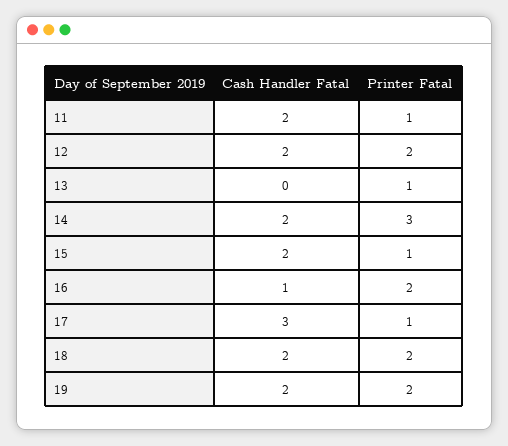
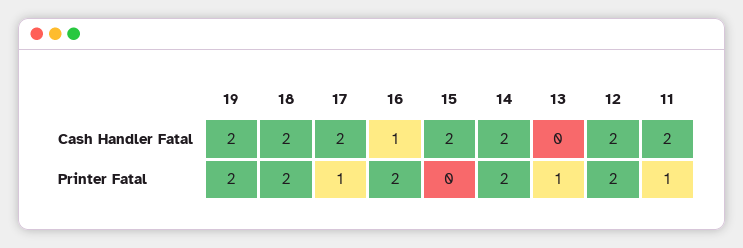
  {
    "Cash Handler Fatal": {
      "11": 2,
      "12": 2,
      "13": 0,
      "14": 2,
      "15": 2,
      "16": 1,
-     "17": 3,
+     "17": 2,
      "18": 2,
      "19": 2
    },
    "Printer Fatal": {
      "11": 1,
      "12": 2,
      "13": 1,
-     "14": 3,
+     "14": 2,
-     "15": 1,
+     "15": 0,
      "16": 2,
      "17": 1,
      "18": 2,
      "19": 2
    }
  }

